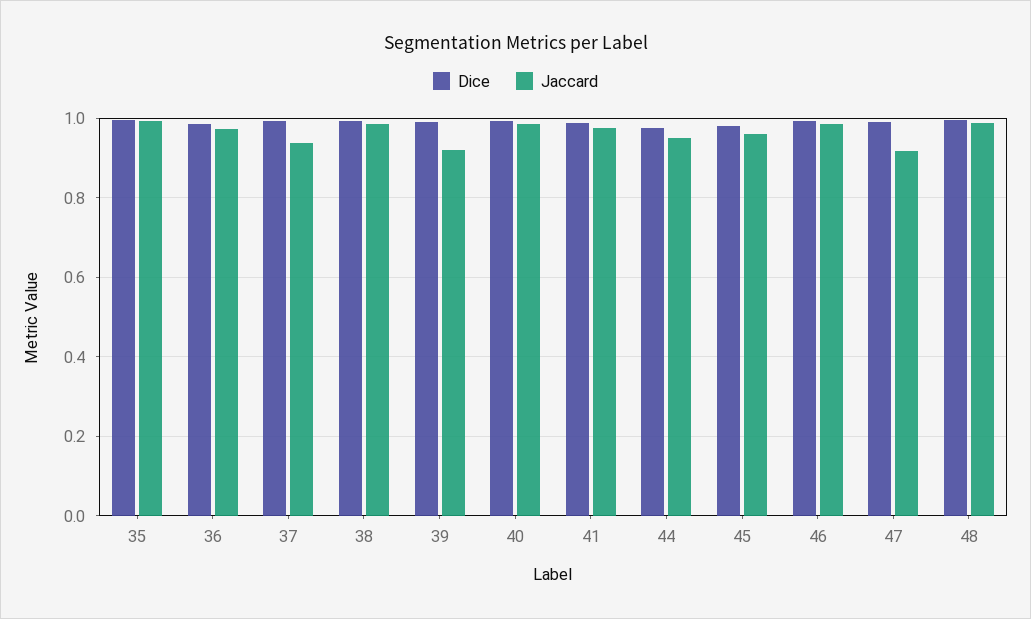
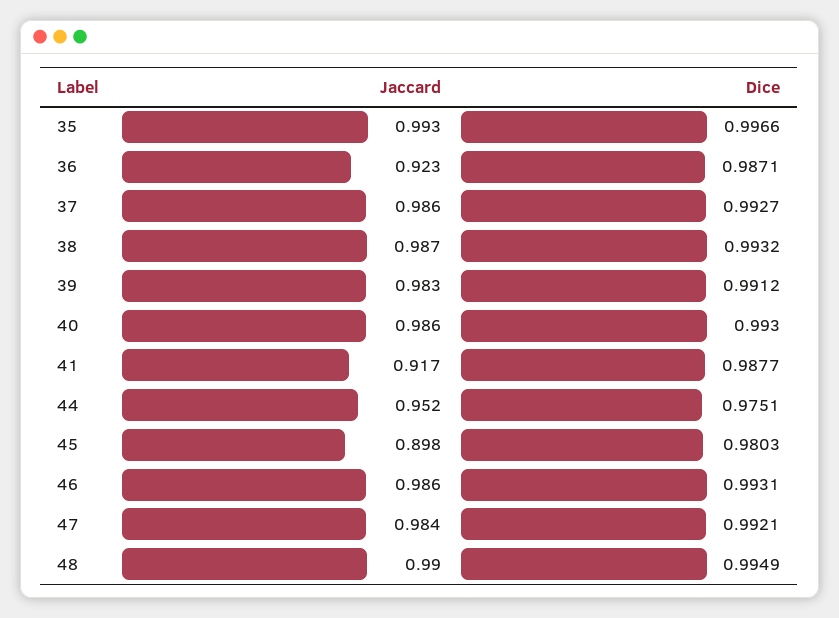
  {
    "Dice": {
      "35": 0.9966,
      "36": 0.9871,
      "37": 0.9927,
      "38": 0.9932,
      "39": 0.9912,
      "40": 0.993,
      "41": 0.9877,
      "44": 0.9751,
      "45": 0.9803,
      "46": 0.9931,
      "47": 0.9921,
      "48": 0.9949
    },
    "Jaccard": {
      "35": 0.993,
-     "36": 0.98,
+     "36": 0.923,
-     "37": 0.94,
+     "37": 0.986,
      "38": 0.987,
-     "39": 0.92,
+     "39": 0.983,
      "40": 0.986,
-     "41": 0.98,
+     "41": 0.917,
      "44": 0.952,
-     "45": 0.96,
+     "45": 0.898,
      "46": 0.986,
-     "47": 0.92,
+     "47": 0.984,
      "48": 0.99
    }
  }

